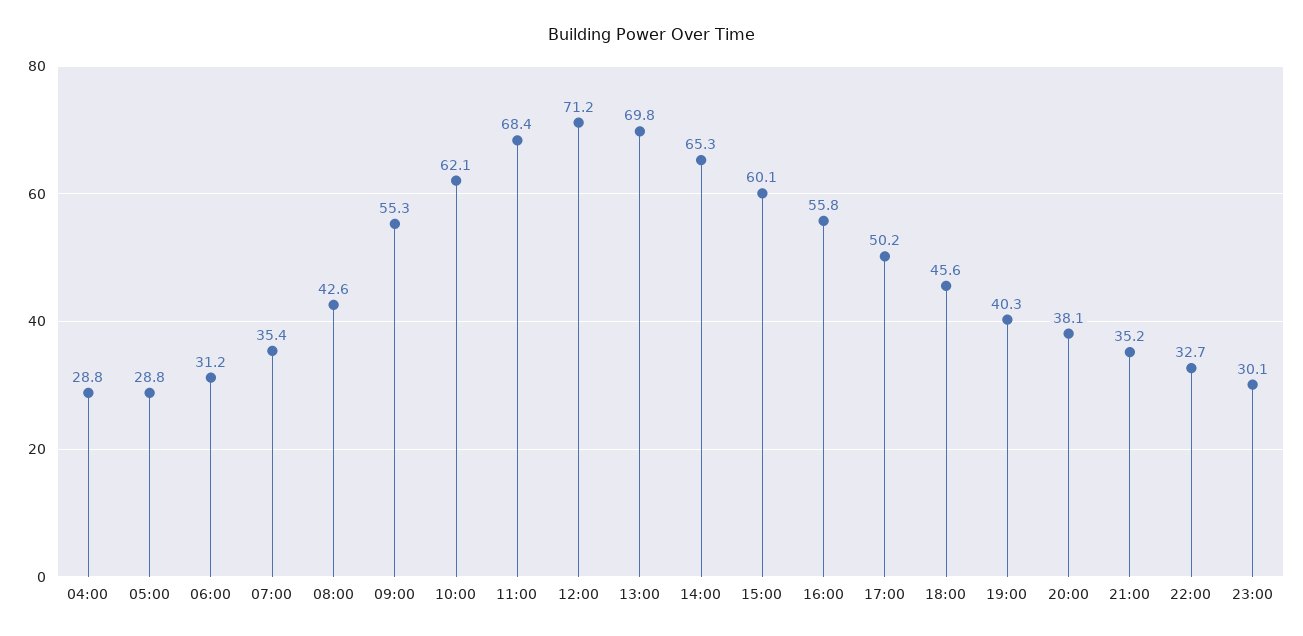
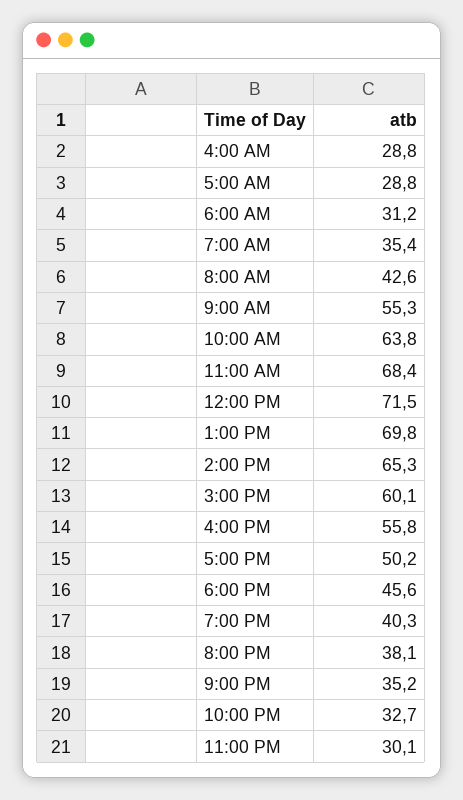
  {
    "04:00": 28.8,
    "05:00": 28.8,
    "06:00": 31.2,
    "07:00": 35.4,
    "08:00": 42.6,
    "09:00": 55.3,
-   "10:00": 62.1,
+   "10:00": 63.8,
    "11:00": 68.4,
-   "12:00": 71.2,
+   "12:00": 71.5,
    "13:00": 69.8,
    "14:00": 65.3,
    "15:00": 60.1,
    "16:00": 55.8,
    "17:00": 50.2,
    "18:00": 45.6,
    "19:00": 40.3,
    "20:00": 38.1,
    "21:00": 35.2,
    "22:00": 32.7,
    "23:00": 30.1
  }

